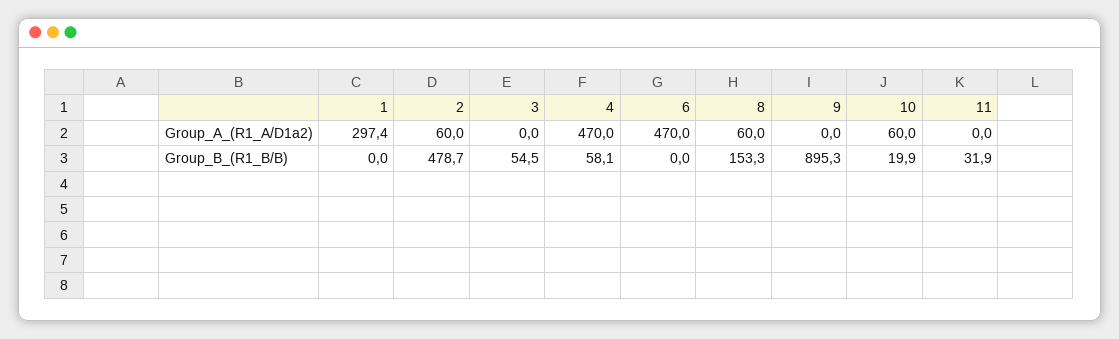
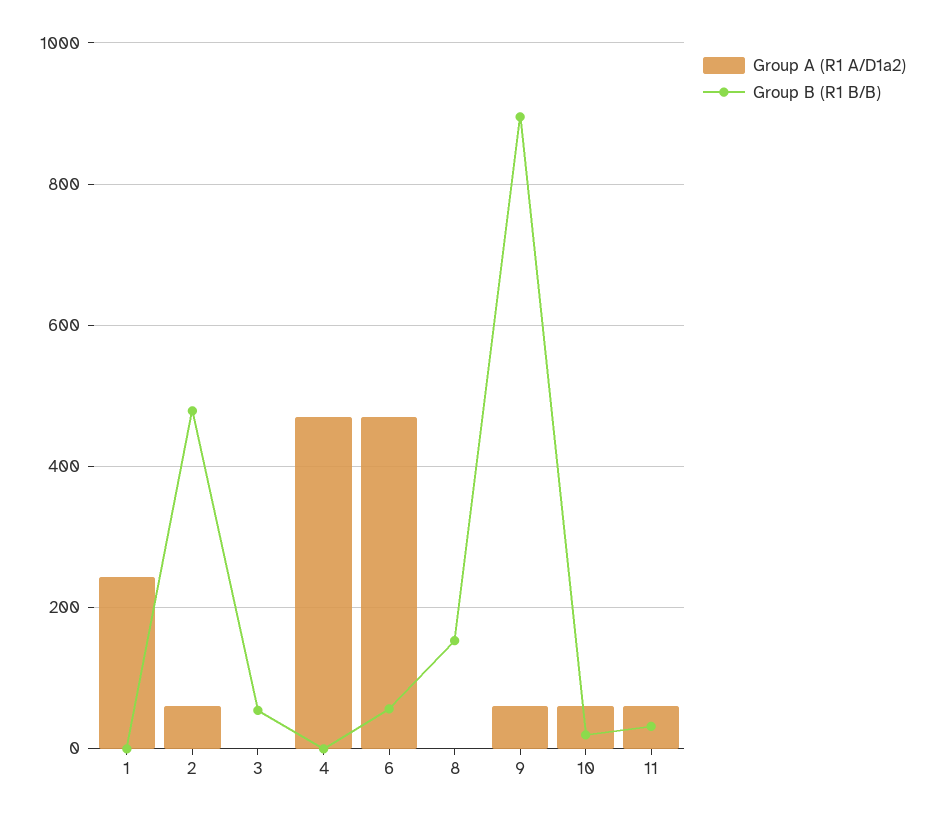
  {
    "Group_A_(R1_A/D1a2)": {
-     "1": 297.4,
+     "1": 240,
      "2": 60,
      "3": 0,
      "4": 470,
      "6": 470,
-     "8": 60,
+     "8": 0,
-     "9": 0,
+     "9": 60,
      "10": 60,
-     "11": 0
+     "11": 60
    },
    "Group_B_(R1_B/B)": {
      "1": 0,
      "2": 478.7,
      "3": 54.5,
-     "4": 58.1,
+     "4": 0,
-     "6": 0,
+     "6": 60,
      "8": 153.3,
      "9": 895.3,
      "10": 19.9,
      "11": 31.9
    }
  }

